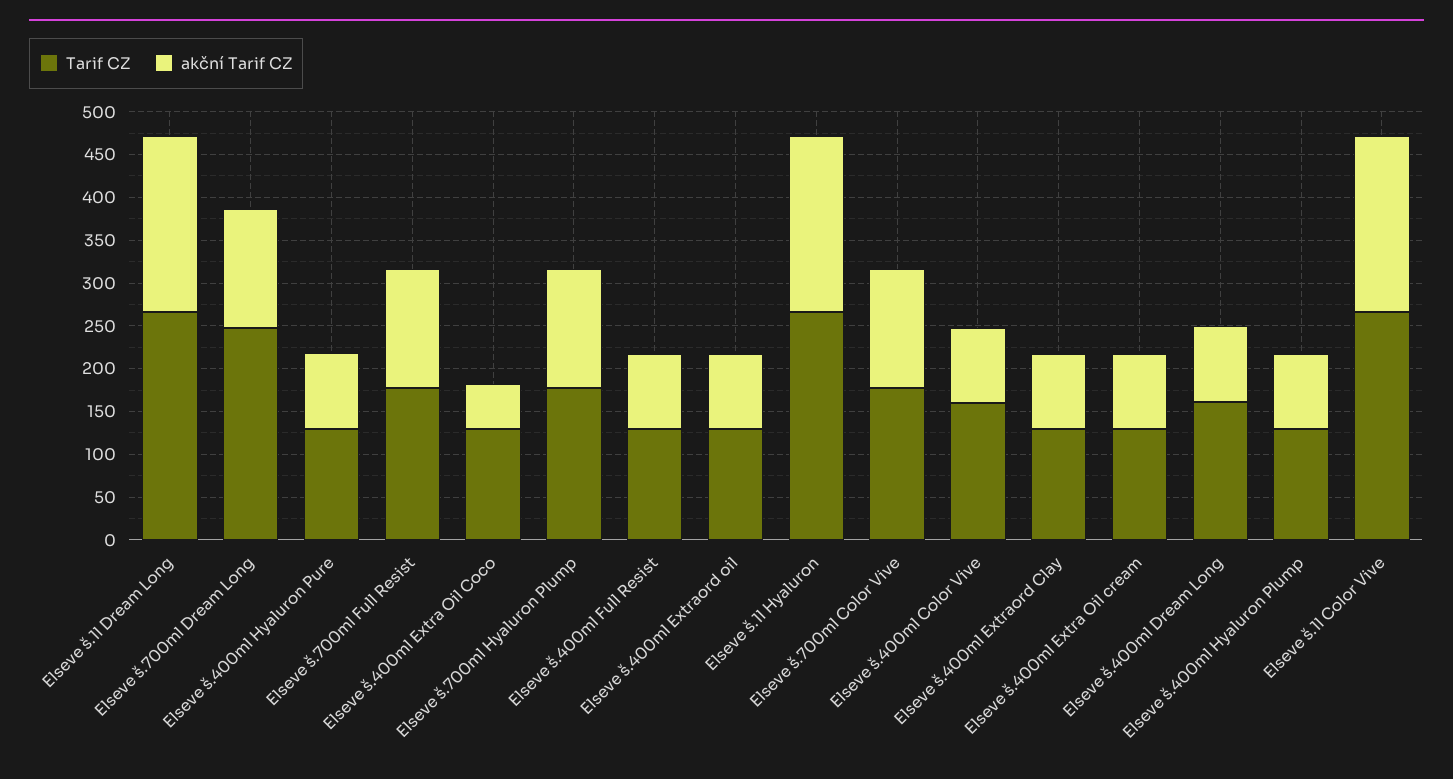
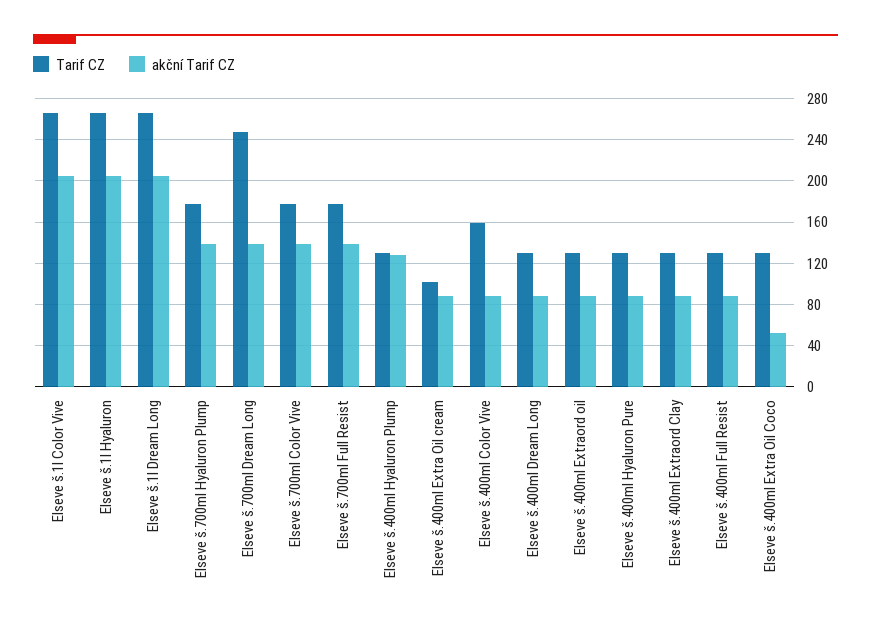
  {
    "Tarif CZ": {
      "Elseve š.1l Dream Long": 270,
      "Elseve š.700ml Dream Long": 250,
      "Elseve š.400ml Hyaluron Pure": 130,
      "Elseve š.700ml Full Resist": 180,
      "Elseve š.400ml Extra Oil Coco": 130,
      "Elseve š.700ml Hyaluron Plump": 180,
      "Elseve š.400ml Full Resist": 130,
      "Elseve š.400ml Extraord oil": 130,
      "Elseve š.1l Hyaluron": 270,
      "Elseve š.700ml Color Vive": 180,
      "Elseve š.400ml Color Vive": 160,
      "Elseve š.400ml Extraord Clay": 130,
-     "Elseve š.400ml Extra Oil cream": 130,
+     "Elseve š.400ml Extra Oil cream": 100,
-     "Elseve š.400ml Dream Long": 160,
+     "Elseve š.400ml Dream Long": 130,
      "Elseve š.400ml Hyaluron Plump": 130,
      "Elseve š.1l Color Vive": 270
    },
    "akční Tarif CZ": {
      "Elseve š.1l Dream Long": 200,
      "Elseve š.700ml Dream Long": 140,
      "Elseve š.400ml Hyaluron Pure": 90,
      "Elseve š.700ml Full Resist": 140,
      "Elseve š.400ml Extra Oil Coco": 50,
      "Elseve š.700ml Hyaluron Plump": 140,
      "Elseve š.400ml Full Resist": 90,
      "Elseve š.400ml Extraord oil": 90,
      "Elseve š.1l Hyaluron": 200,
      "Elseve š.700ml Color Vive": 140,
      "Elseve š.400ml Color Vive": 90,
      "Elseve š.400ml Extraord Clay": 90,
      "Elseve š.400ml Extra Oil cream": 90,
      "Elseve š.400ml Dream Long": 90,
-     "Elseve š.400ml Hyaluron Plump": 90,
+     "Elseve š.400ml Hyaluron Plump": 130,
      "Elseve š.1l Color Vive": 200
    }
  }

